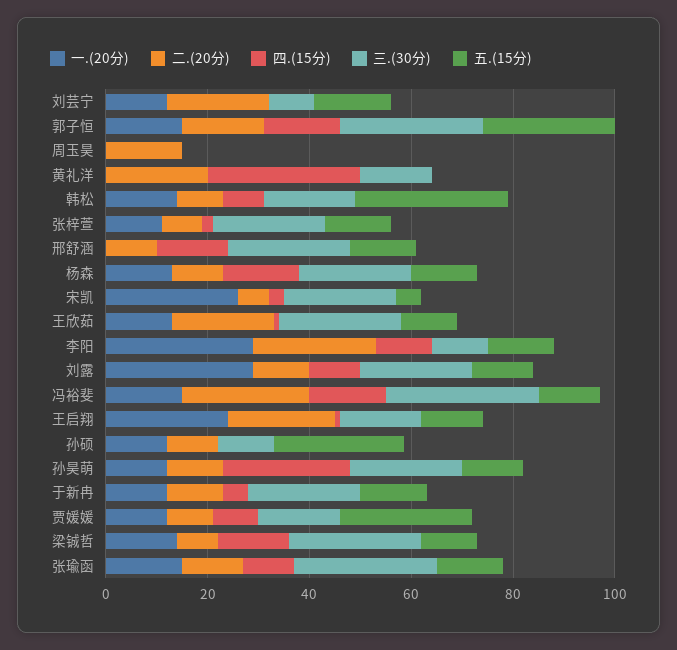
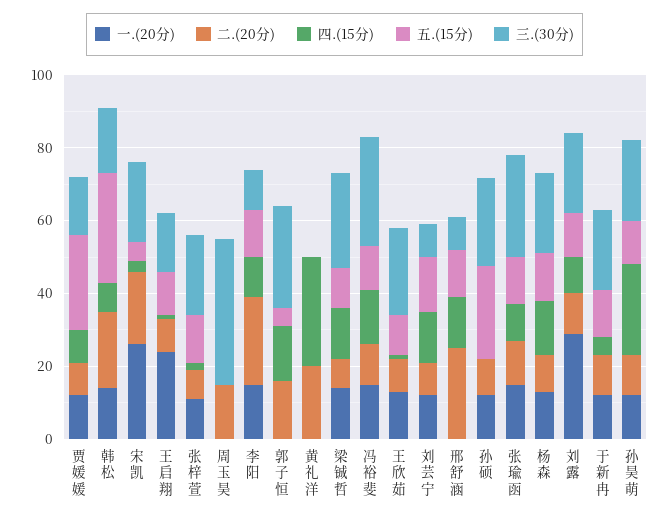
  {
    "一.(20分)": {
      "刘芸宁": 10,
-     "郭子恒": 15,
+     "郭子恒": 0,
      "周玉昊": 0,
      "黄礼洋": 0,
      "韩松": 15,
      "张梓萱": 10,
      "邢舒涵": 0,
      "杨森": 15,
      "宋凯": 25,
      "王欣茹": 15,
-     "李阳": 30,
+     "李阳": 15,
      "刘露": 30,
      "冯裕斐": 15,
      "王启翔": 25,
      "孙硕": 10,
      "孙昊萌": 10,
      "于新冉": 10,
      "贾媛媛": 10,
      "梁铖哲": 15,
      "张瑜函": 15
    },
    "二.(20分)": {
-     "刘芸宁": 20,
+     "刘芸宁": 10,
      "郭子恒": 15,
      "周玉昊": 15,
      "黄礼洋": 20,
-     "韩松": 10,
+     "韩松": 20,
      "张梓萱": 10,
-     "邢舒涵": 10,
+     "邢舒涵": 25,
      "杨森": 10,
-     "宋凯": 5,
+     "宋凯": 20,
-     "王欣茹": 20,
+     "王欣茹": 10,
      "李阳": 25,
      "刘露": 10,
-     "冯裕斐": 25,
+     "冯裕斐": 10,
-     "王启翔": 20,
+     "王启翔": 10,
      "孙硕": 10,
      "孙昊萌": 10,
      "于新冉": 10,
      "贾媛媛": 10,
      "梁铖哲": 10,
      "张瑜函": 10
    },
    "四.(15分)": {
-     "刘芸宁": 0,
+     "刘芸宁": 15,
      "郭子恒": 15,
      "周玉昊": 0,
      "黄礼洋": 30,
      "韩松": 10,
      "张梓萱": 0,
      "邢舒涵": 15,
      "杨森": 15,
      "宋凯": 5,
      "王欣茹": 0,
      "李阳": 10,
      "刘露": 10,
      "冯裕斐": 15,
      "王启翔": 0,
      "孙硕": 0,
      "孙昊萌": 25,
      "于新冉": 5,
      "贾媛媛": 10,
      "梁铖哲": 15,
      "张瑜函": 10
    },
    "三.(30分)": {
      "刘芸宁": 10,
      "郭子恒": 30,
-     "周玉昊": 0,
+     "周玉昊": 40,
-     "黄礼洋": 15,
+     "黄礼洋": 0,
      "韩松": 20,
      "张梓萱": 20,
-     "邢舒涵": 25,
+     "邢舒涵": 10,
      "杨森": 20,
      "宋凯": 20,
      "王欣茹": 25,
      "李阳": 10,
      "刘露": 20,
      "冯裕斐": 30,
      "王启翔": 15,
-     "孙硕": 10,
+     "孙硕": 25,
      "孙昊萌": 20,
      "于新冉": 20,
      "贾媛媛": 15,
      "梁铖哲": 25,
      "张瑜函": 30
    },
    "五.(15分)": {
      "刘芸宁": 15,
-     "郭子恒": 25,
+     "郭子恒": 5,
      "周玉昊": 0,
      "黄礼洋": 0,
      "韩松": 30,
      "张梓萱": 15,
      "邢舒涵": 15,
      "杨森": 15,
      "宋凯": 5,
      "王欣茹": 10,
      "李阳": 15,
      "刘露": 10,
      "冯裕斐": 10,
      "王启翔": 10,
      "孙硕": 25,
      "孙昊萌": 10,
      "于新冉": 15,
      "贾媛媛": 25,
      "梁铖哲": 10,
      "张瑜函": 15
    }
  }

